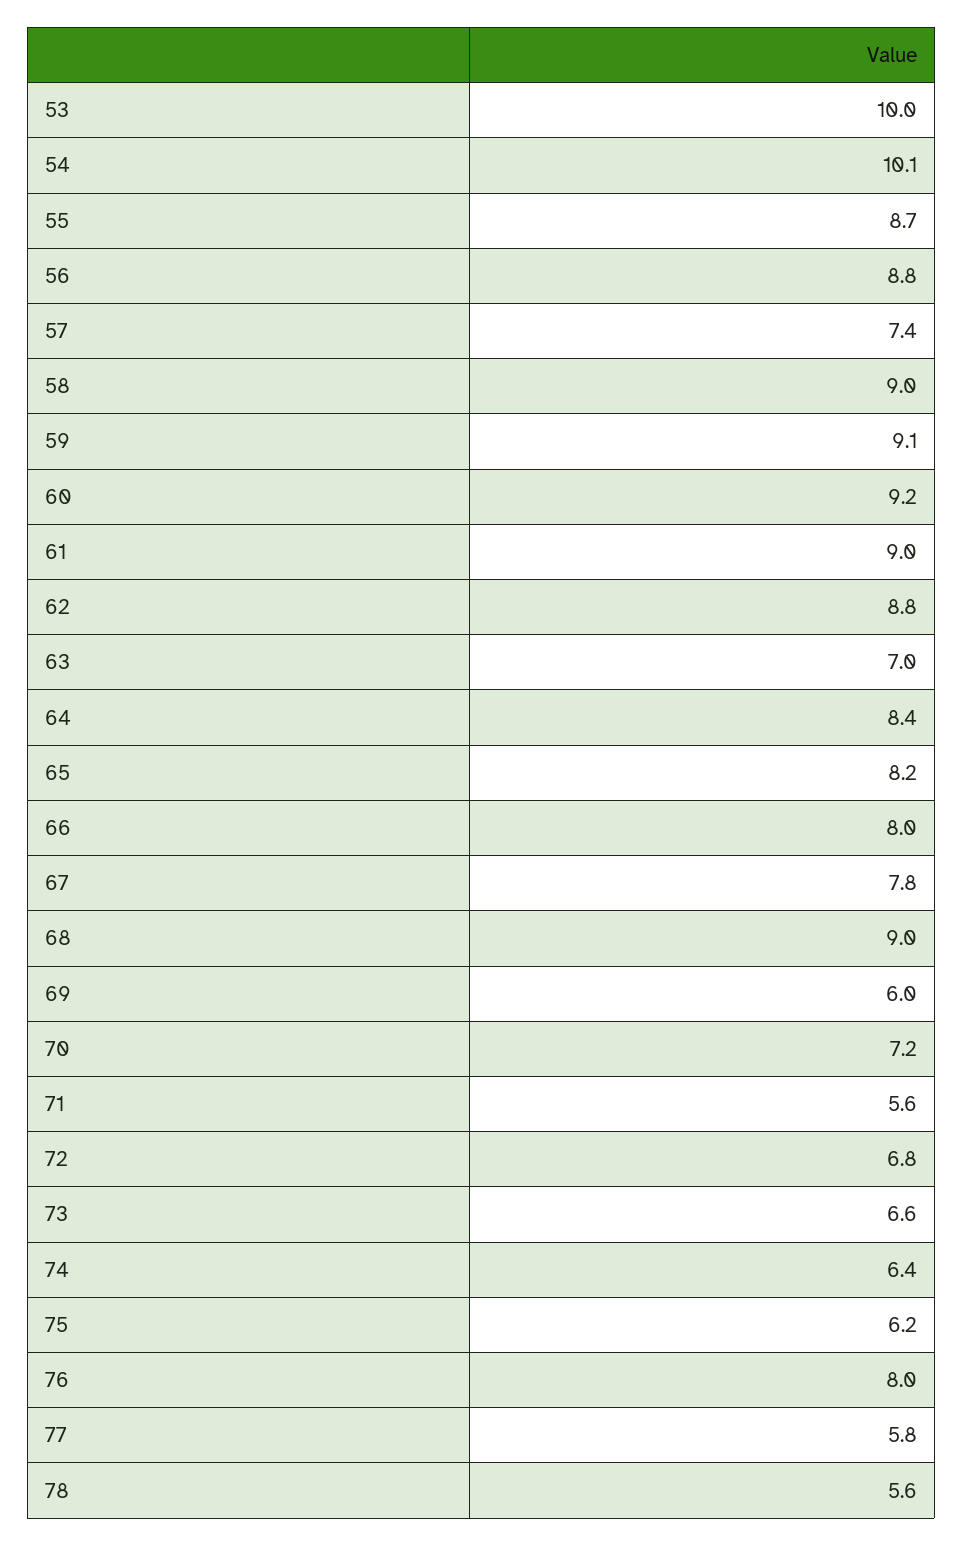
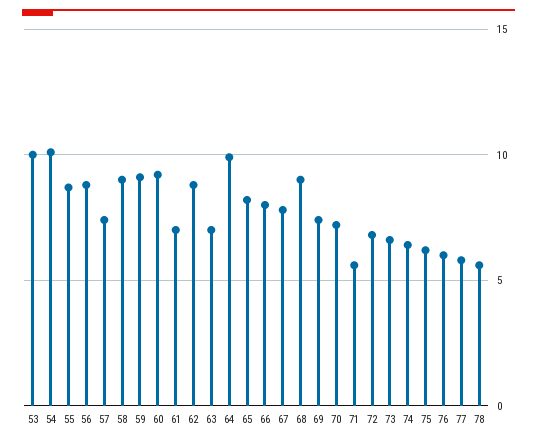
  {
    "53": 10,
    "54": 10.1,
    "55": 8.7,
    "56": 8.8,
    "57": 7.4,
    "58": 9,
    "59": 9.1,
    "60": 9.2,
-   "61": 9,
+   "61": 7,
    "62": 8.8,
    "63": 7,
-   "64": 8.4,
+   "64": 10,
    "65": 8.2,
    "66": 8,
    "67": 7.8,
    "68": 9,
-   "69": 6,
+   "69": 7.5,
    "70": 7.2,
    "71": 5.6,
    "72": 6.8,
    "73": 6.6,
    "74": 6.4,
    "75": 6.2,
-   "76": 8,
+   "76": 6,
    "77": 5.8,
    "78": 5.6
  }

